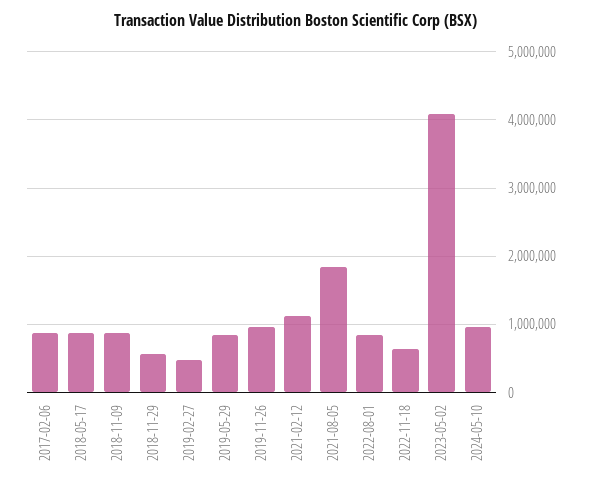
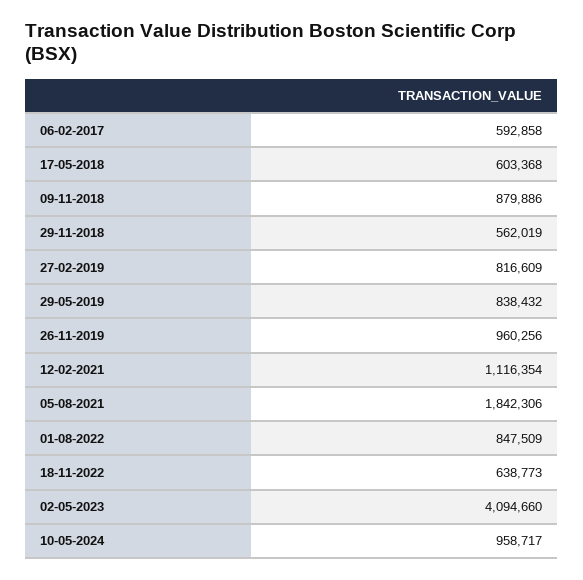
  {
-   "2017-02-06": 900000,
+   "2017-02-06": 592858,
-   "2018-05-17": 900000,
+   "2018-05-17": 603368,
    "2018-11-09": 879886,
    "2018-11-29": 562019,
-   "2019-02-27": 500000,
+   "2019-02-27": 816609,
    "2019-05-29": 838432,
    "2019-11-26": 960256,
    "2021-02-12": 1116354,
    "2021-08-05": 1842306,
    "2022-08-01": 847509,
    "2022-11-18": 638773,
    "2023-05-02": 4094660,
    "2024-05-10": 958717
  }

